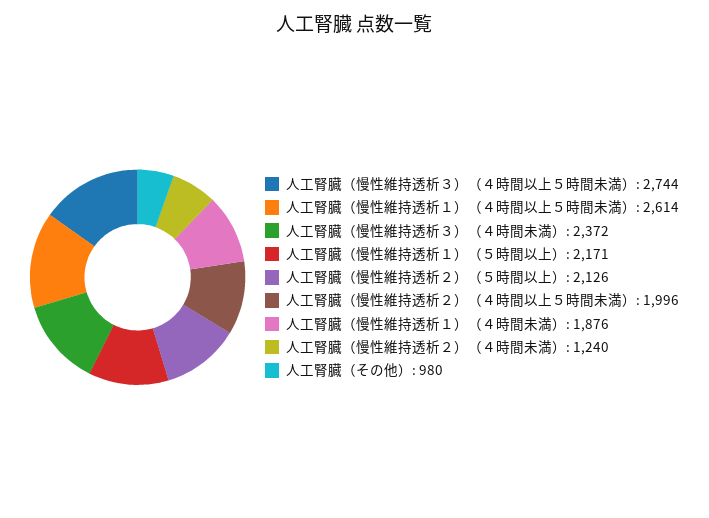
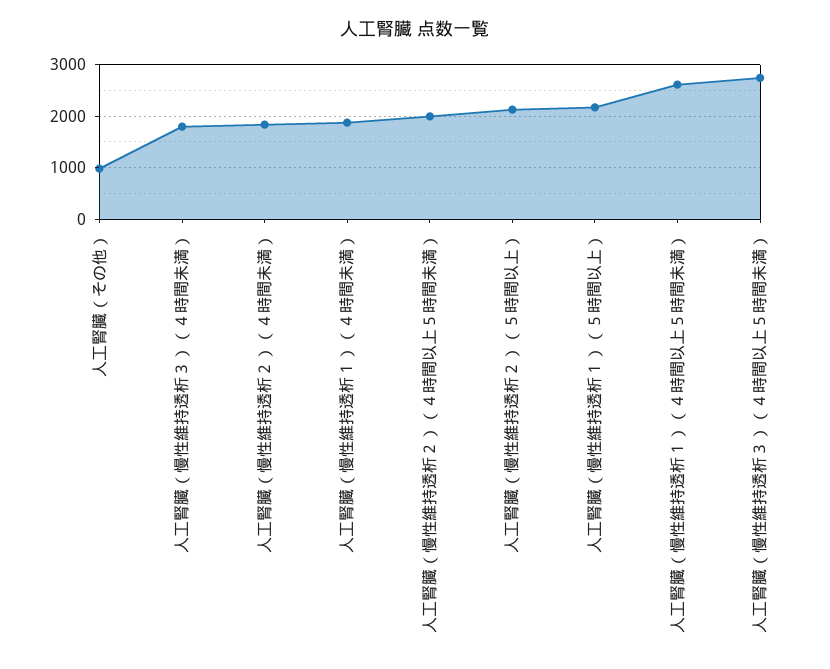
  {
    "人工腎臓（慢性維持透析３）（４時間以上５時間未満）": 2744,
    "人工腎臓（慢性維持透析１）（４時間以上５時間未満）": 2614,
-   "人工腎臓（慢性維持透析３）（４時間未満）": 2372,
+   "人工腎臓（慢性維持透析３）（４時間未満）": 1800,
    "人工腎臓（慢性維持透析１）（５時間以上）": 2171,
    "人工腎臓（慢性維持透析２）（５時間以上）": 2126,
    "人工腎臓（慢性維持透析２）（４時間以上５時間未満）": 1996,
    "人工腎臓（慢性維持透析１）（４時間未満）": 1876,
-   "人工腎臓（慢性維持透析２）（４時間未満）": 1240,
+   "人工腎臓（慢性維持透析２）（４時間未満）": 1800,
    "人工腎臓（その他）": 980
  }

